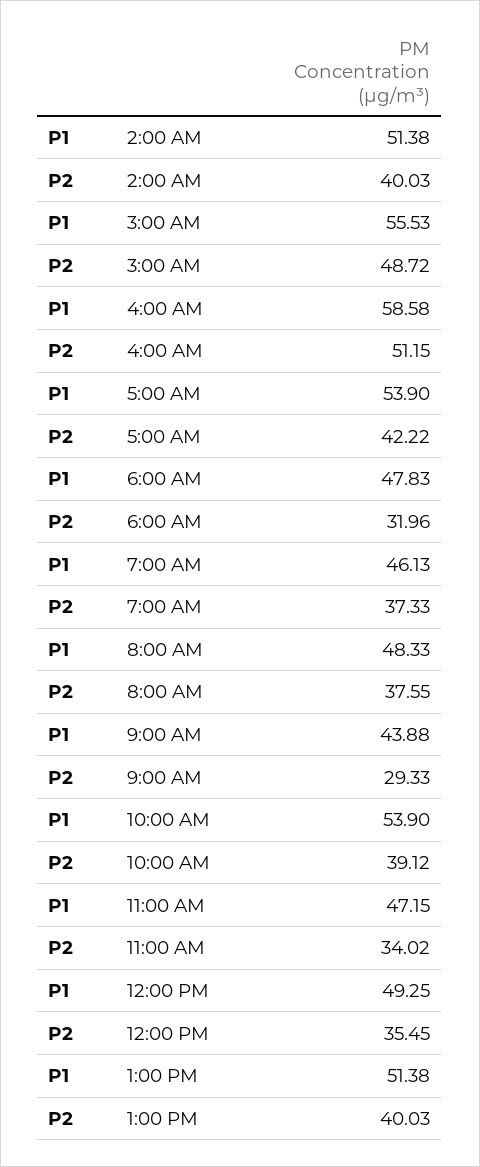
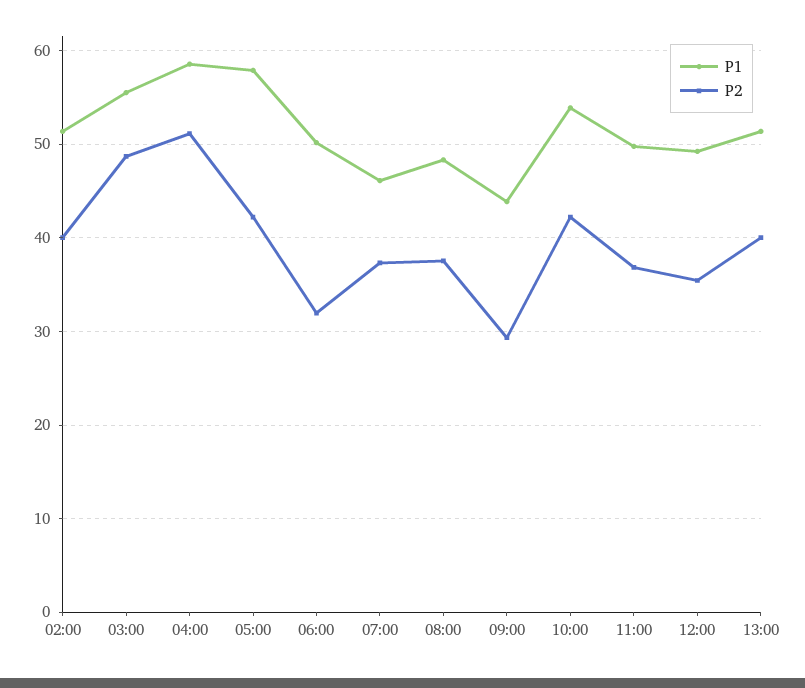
  {
    "P1": {
      "2:00 AM": 51.38,
      "3:00 AM": 55.53,
      "4:00 AM": 58.58,
-     "5:00 AM": 53.9,
+     "5:00 AM": 58,
-     "6:00 AM": 47.83,
+     "6:00 AM": 50,
      "7:00 AM": 46.13,
      "8:00 AM": 48.33,
      "9:00 AM": 43.88,
      "10:00 AM": 53.9,
-     "11:00 AM": 47.15,
+     "11:00 AM": 50,
      "12:00 PM": 49.25,
      "1:00 PM": 51.38
    },
    "P2": {
      "2:00 AM": 40.03,
      "3:00 AM": 48.72,
      "4:00 AM": 51.15,
      "5:00 AM": 42.22,
      "6:00 AM": 31.96,
      "7:00 AM": 37.33,
      "8:00 AM": 37.55,
      "9:00 AM": 29.33,
-     "10:00 AM": 39.12,
+     "10:00 AM": 42,
-     "11:00 AM": 34.02,
+     "11:00 AM": 37,
      "12:00 PM": 35.45,
      "1:00 PM": 40.03
    }
  }

